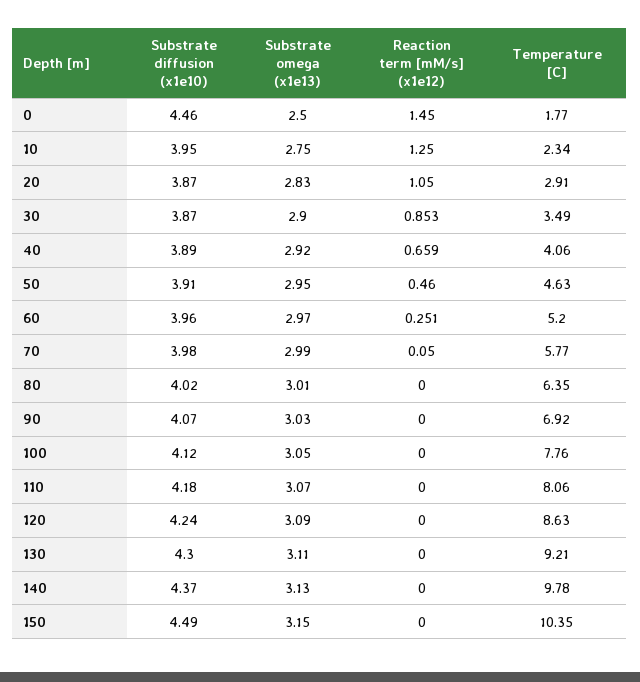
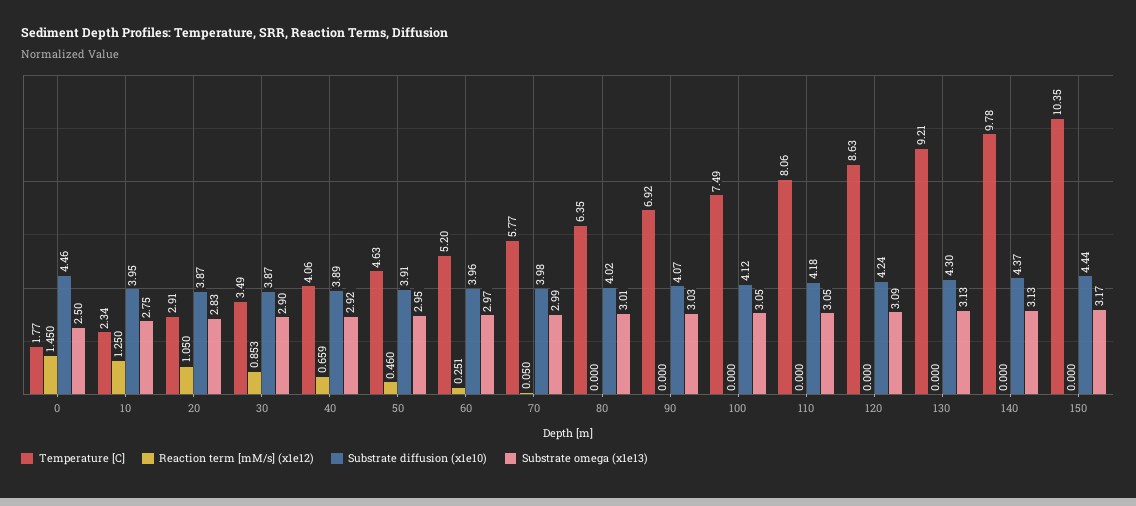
  {
    "Substrate diffusion (x1e10)": {
      "0": 4.46,
      "10": 3.95,
      "20": 3.87,
      "30": 3.87,
      "40": 3.89,
      "50": 3.91,
      "60": 3.96,
      "70": 3.98,
      "80": 4.02,
      "90": 4.07,
      "100": 4.12,
      "110": 4.18,
      "120": 4.24,
      "130": 4.3,
      "140": 4.37,
-     "150": 4.49
+     "150": 4.44
    },
    "Substrate omega (x1e13)": {
      "0": 2.5,
      "10": 2.75,
      "20": 2.83,
      "30": 2.9,
      "40": 2.92,
      "50": 2.95,
      "60": 2.97,
      "70": 2.99,
      "80": 3.01,
      "90": 3.03,
      "100": 3.05,
-     "110": 3.07,
+     "110": 3.05,
      "120": 3.09,
-     "130": 3.11,
+     "130": 3.13,
      "140": 3.13,
-     "150": 3.15
+     "150": 3.17
    },
    "Reaction term [mM/s] (x1e12)": {
      "0": 1.45,
      "10": 1.25,
      "20": 1.05,
      "30": 0.853,
      "40": 0.659,
      "50": 0.46,
      "60": 0.251,
      "70": 0.05,
      "80": 0,
      "90": 0,
      "100": 0,
      "110": 0,
      "120": 0,
      "130": 0,
      "140": 0,
      "150": 0
    },
    "Temperature [C]": {
      "0": 1.77,
      "10": 2.34,
      "20": 2.91,
      "30": 3.49,
      "40": 4.06,
      "50": 4.63,
      "60": 5.2,
      "70": 5.77,
      "80": 6.35,
      "90": 6.92,
-     "100": 7.76,
+     "100": 7.49,
      "110": 8.06,
      "120": 8.63,
      "130": 9.21,
      "140": 9.78,
      "150": 10.35
    }
  }

